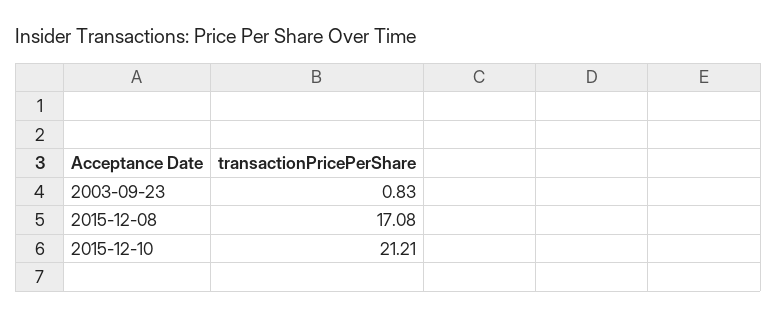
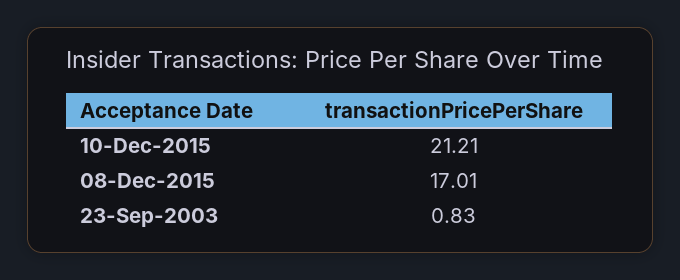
  {
    "2003-09-23": 0.83,
-   "2015-12-08": 17.08,
+   "2015-12-08": 17.01,
    "2015-12-10": 21.21
  }

